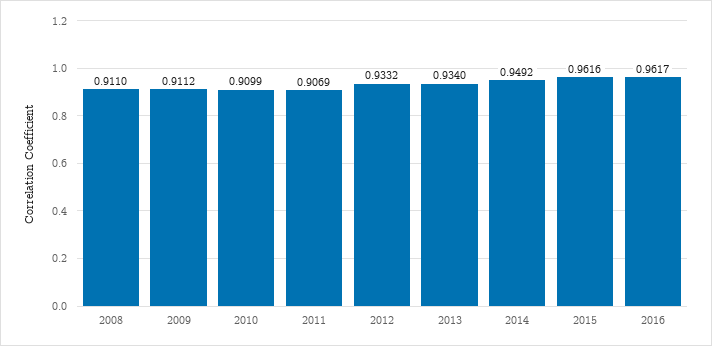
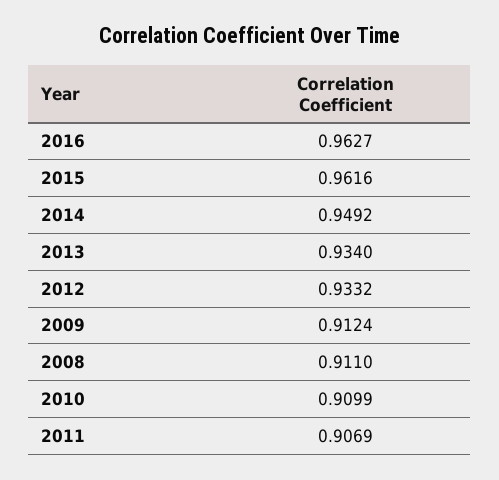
  {
    "2008": 0.911,
-   "2009": 0.9112,
+   "2009": 0.9124,
    "2010": 0.9099,
    "2011": 0.9069,
    "2012": 0.9332,
    "2013": 0.934,
    "2014": 0.9492,
    "2015": 0.9616,
-   "2016": 0.9617
+   "2016": 0.9627
  }

